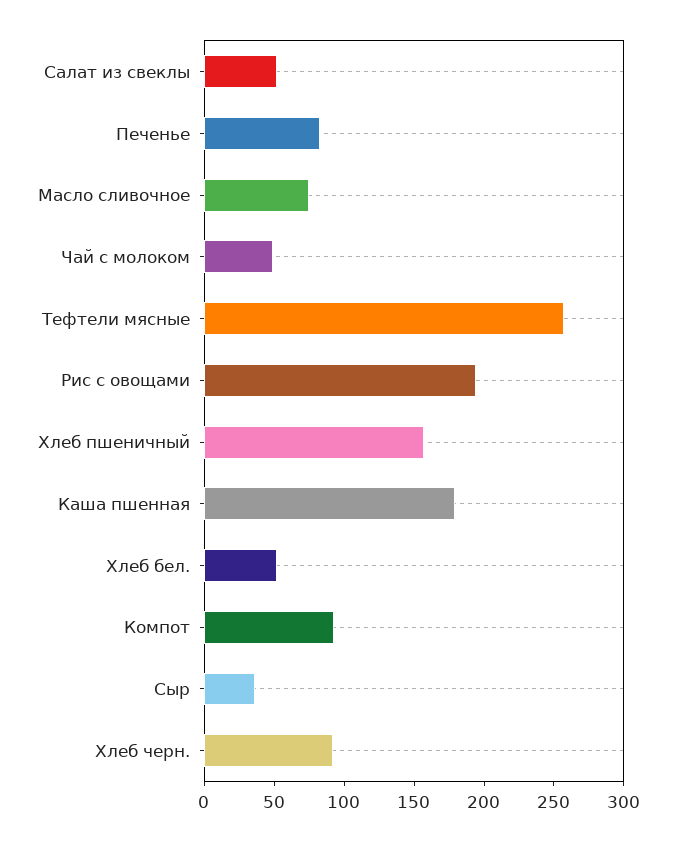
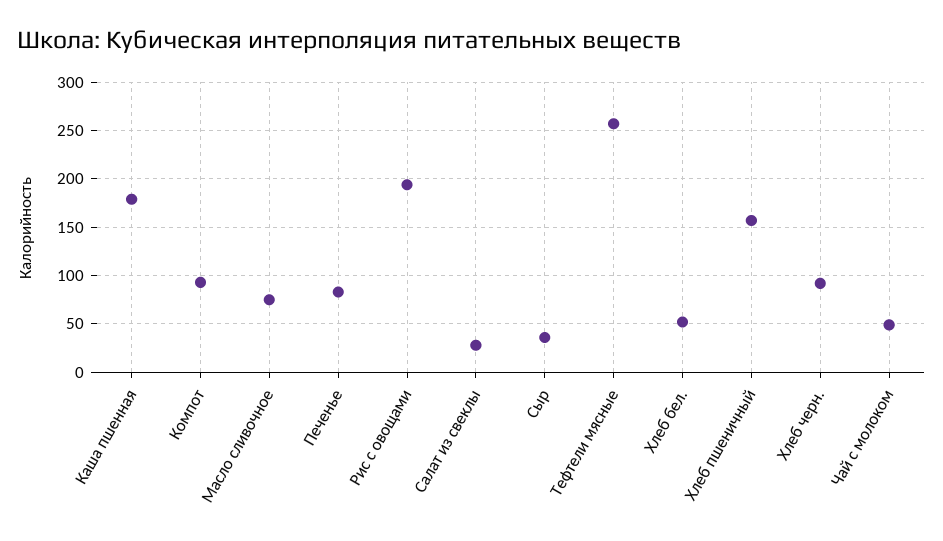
  {
-   "Салат из свеклы": 50,
+   "Салат из свеклы": 30,
    "Печенье": 80,
    "Масло сливочное": 80,
    "Чай с молоком": 50,
    "Тефтели мясные": 260,
    "Рис с овощами": 190,
    "Хлеб пшеничный": 160,
    "Каша пшенная": 180,
    "Хлеб бел.": 50,
    "Компот": 90,
    "Сыр": 40,
    "Хлеб черн.": 90
  }

